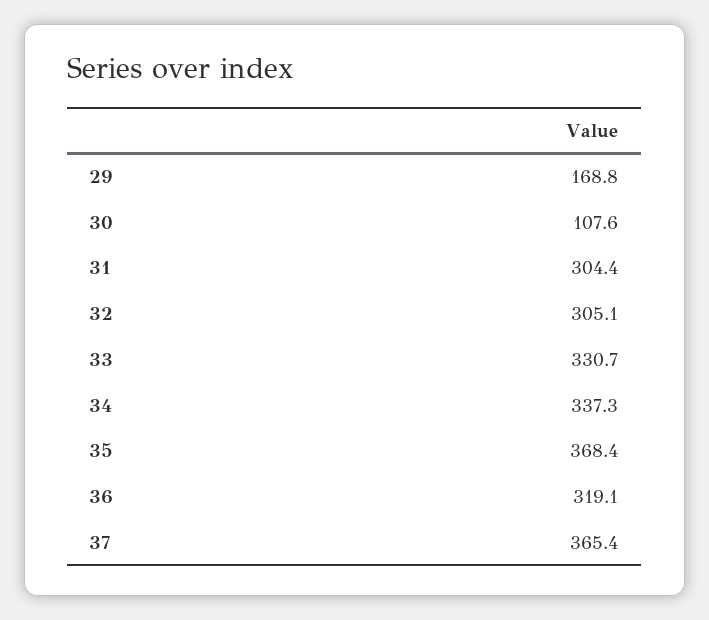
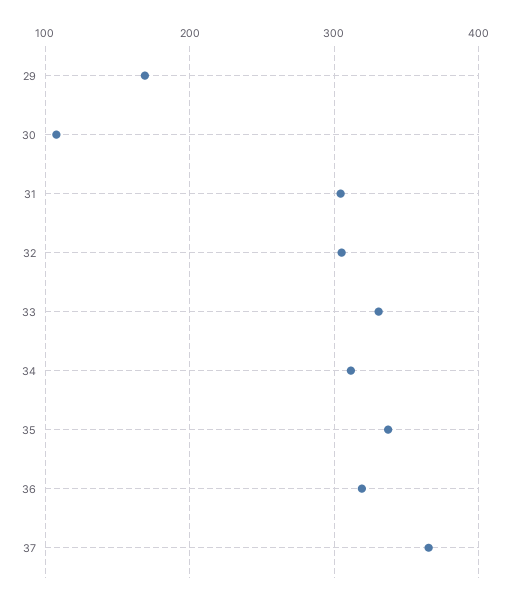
  {
    "29": 168.8,
    "30": 107.6,
    "31": 304.4,
    "32": 305.1,
    "33": 330.7,
-   "34": 337.3,
+   "34": 310,
-   "35": 368.4,
+   "35": 340,
    "36": 319.1,
    "37": 365.4
  }

